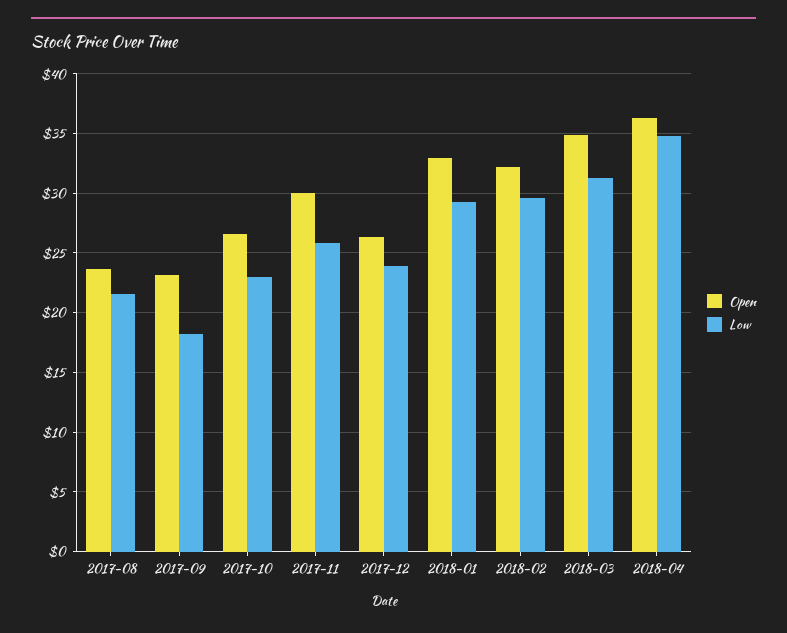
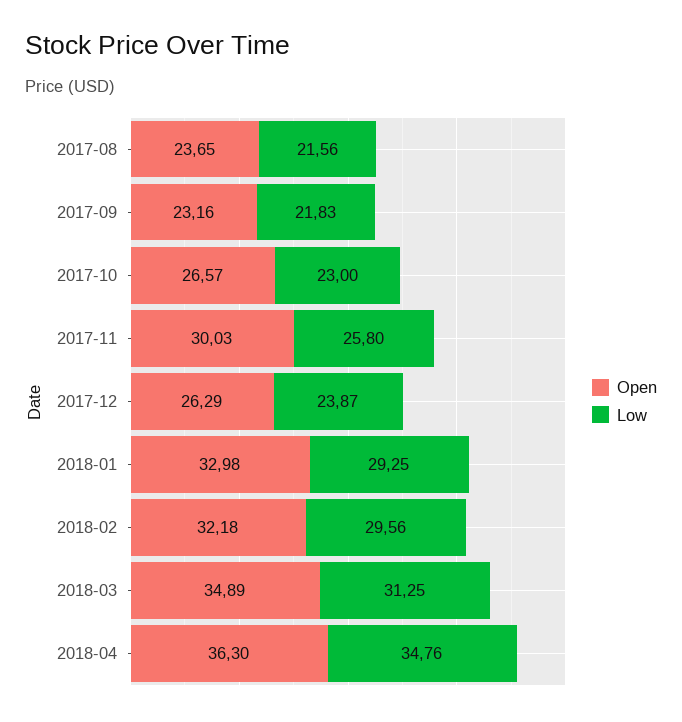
  {
    "Open": {
      "2017-08": 23.65,
      "2017-09": 23.16,
      "2017-10": 26.57,
      "2017-11": 30.03,
      "2017-12": 26.29,
      "2018-01": 32.98,
      "2018-02": 32.18,
      "2018-03": 34.89,
      "2018-04": 36.3
    },
    "Low": {
      "2017-08": 21.56,
-     "2017-09": 18,
+     "2017-09": 21.83,
      "2017-10": 23,
      "2017-11": 25.8,
      "2017-12": 23.87,
      "2018-01": 29.25,
      "2018-02": 29.56,
      "2018-03": 31.25,
      "2018-04": 34.76
    }
  }

